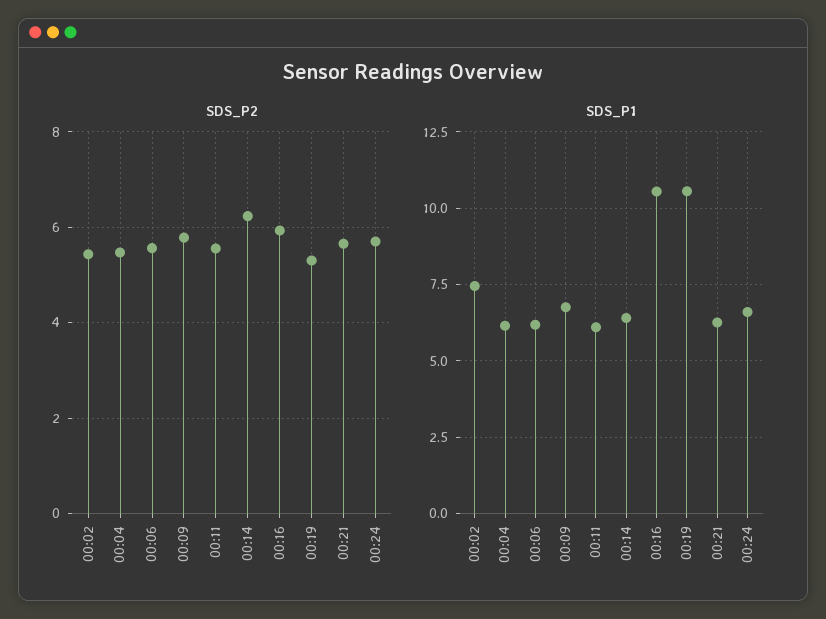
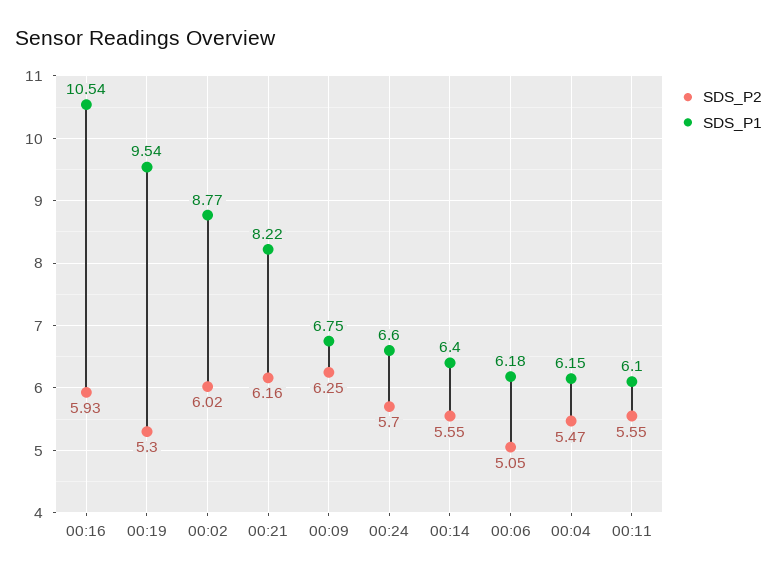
  {
    "SDS_P2": {
-     "00:02": 5.4,
+     "00:02": 6.02,
      "00:04": 5.47,
-     "00:06": 5.6,
+     "00:06": 5.05,
-     "00:09": 5.8,
+     "00:09": 6.25,
      "00:11": 5.55,
-     "00:14": 6.2,
+     "00:14": 5.55,
      "00:16": 5.93,
      "00:19": 5.3,
-     "00:21": 5.6,
+     "00:21": 6.16,
      "00:24": 5.7
    },
    "SDS_P1": {
-     "00:02": 7.5,
+     "00:02": 8.77,
      "00:04": 6.15,
      "00:06": 6.18,
      "00:09": 6.75,
      "00:11": 6.1,
      "00:14": 6.4,
      "00:16": 10.54,
-     "00:19": 10.5,
+     "00:19": 9.54,
-     "00:21": 6.25,
+     "00:21": 8.22,
      "00:24": 6.6
    }
  }

